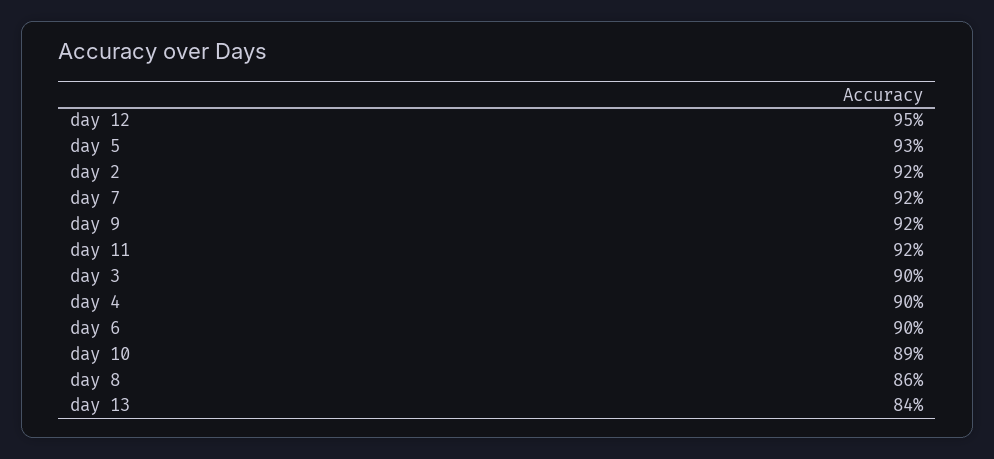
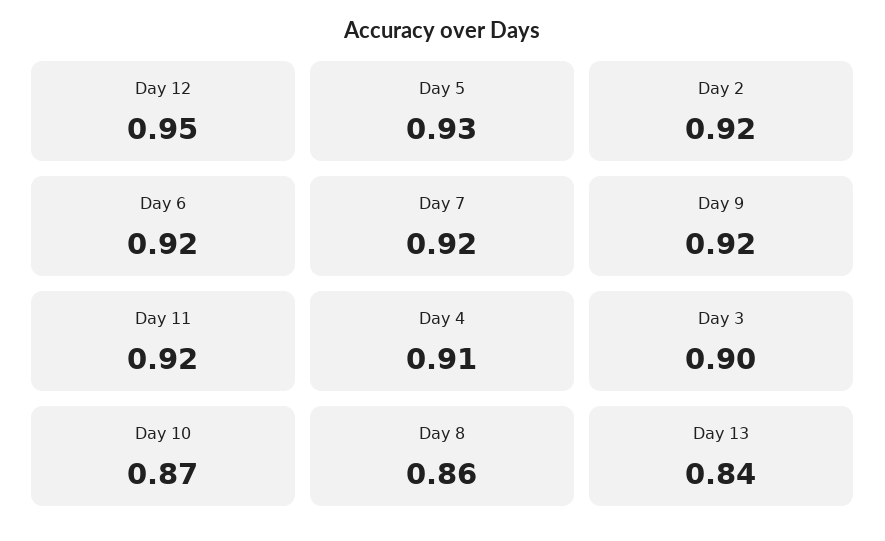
  {
    "day 12": 0.95,
    "day 5": 0.93,
    "day 2": 0.92,
    "day 7": 0.92,
    "day 9": 0.92,
    "day 11": 0.92,
    "day 3": 0.9,
-   "day 4": 0.9,
+   "day 4": 0.91,
-   "day 6": 0.9,
+   "day 6": 0.92,
-   "day 10": 0.89,
+   "day 10": 0.87,
    "day 8": 0.86,
    "day 13": 0.84
  }

